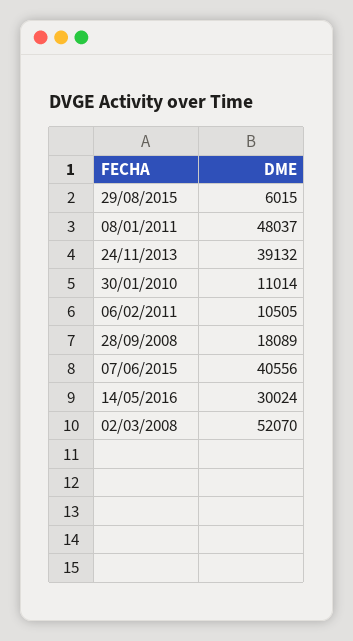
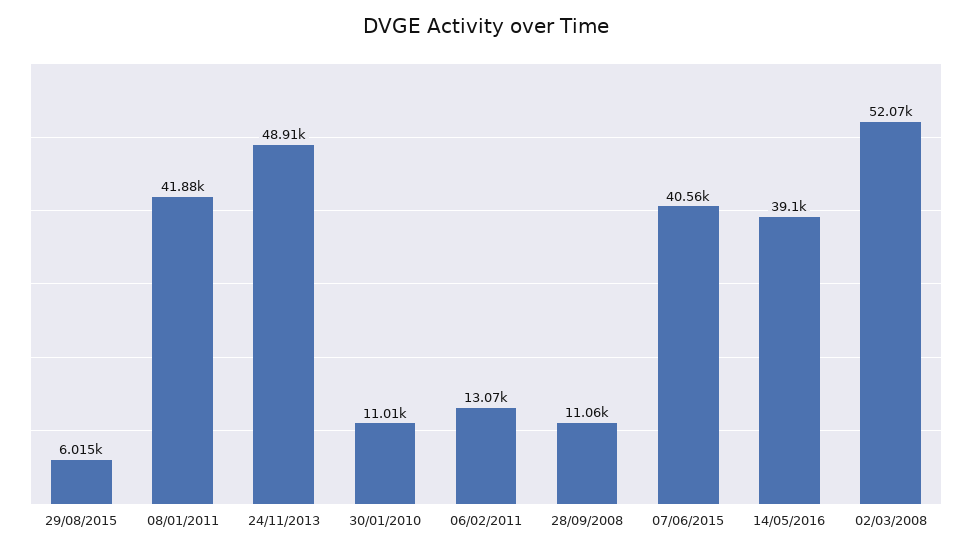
  {
    "29/08/2015": 6015,
-   "08/01/2011": 48037,
+   "08/01/2011": 41880,
-   "24/11/2013": 39132,
+   "24/11/2013": 48910,
    "30/01/2010": 11014,
-   "06/02/2011": 10505,
+   "06/02/2011": 13070,
-   "28/09/2008": 18089,
+   "28/09/2008": 11060,
    "07/06/2015": 40556,
-   "14/05/2016": 30024,
+   "14/05/2016": 39100,
    "02/03/2008": 52070
  }

